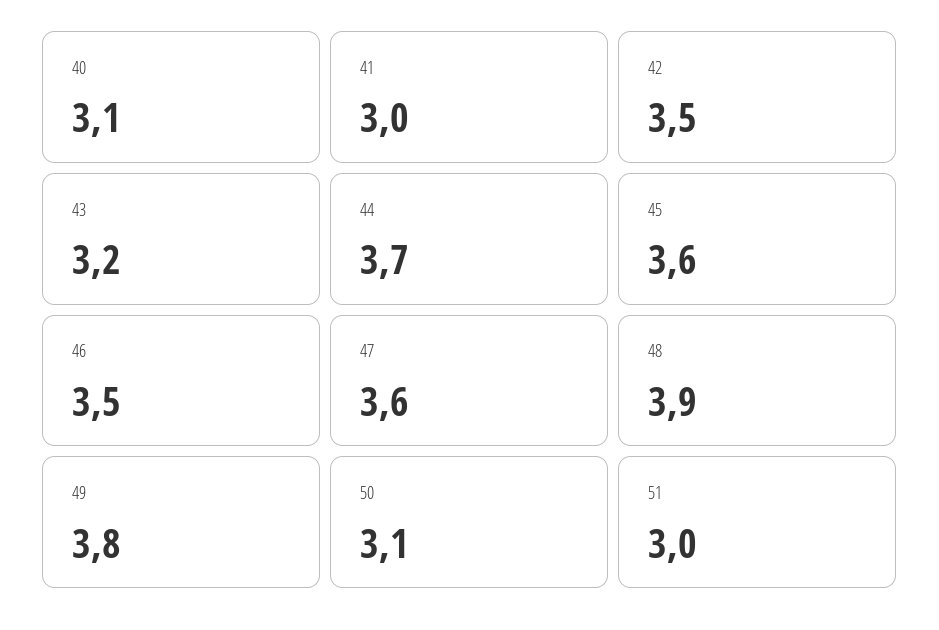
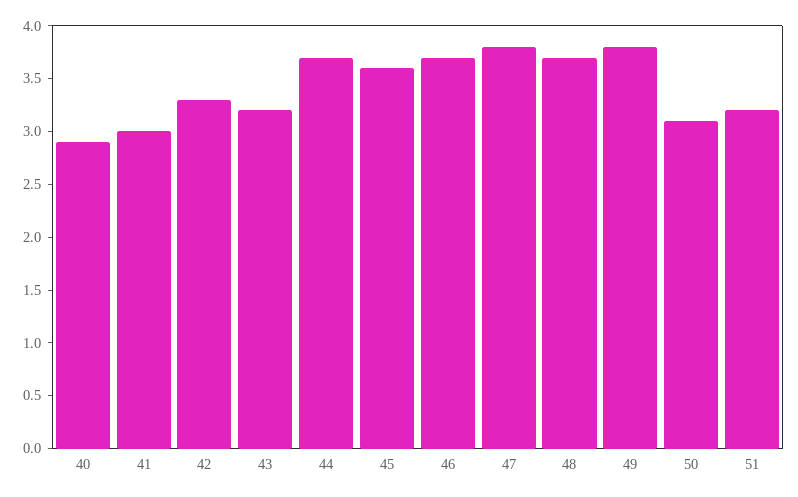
  {
-   "40": 3.1,
+   "40": 2.9,
    "41": 3,
-   "42": 3.5,
+   "42": 3.3,
    "43": 3.2,
    "44": 3.7,
    "45": 3.6,
-   "46": 3.5,
+   "46": 3.7,
-   "47": 3.6,
+   "47": 3.8,
-   "48": 3.9,
+   "48": 3.7,
    "49": 3.8,
    "50": 3.1,
-   "51": 3
+   "51": 3.2
  }

